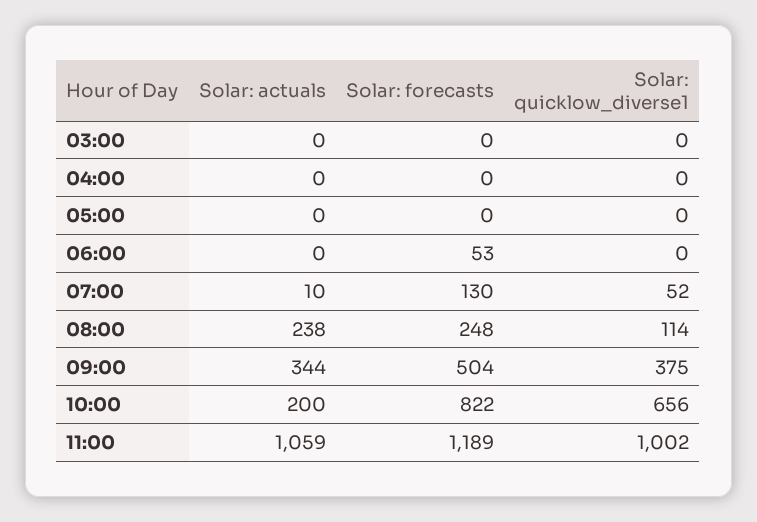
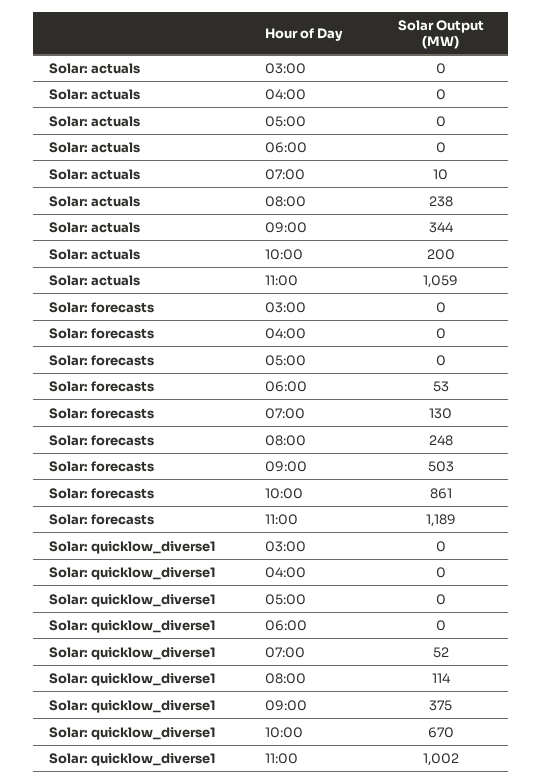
  {
    "Solar: actuals": {
      "03:00": 0,
      "04:00": 0,
      "05:00": 0,
      "06:00": 0,
      "07:00": 10,
      "08:00": 238,
      "09:00": 344,
      "10:00": 200,
      "11:00": 1059
    },
    "Solar: forecasts": {
      "03:00": 0,
      "04:00": 0,
      "05:00": 0,
      "06:00": 53,
      "07:00": 130,
      "08:00": 248,
-     "09:00": 504,
+     "09:00": 503,
-     "10:00": 822,
+     "10:00": 861,
      "11:00": 1189
    },
    "Solar: quicklow_diverse1": {
      "03:00": 0,
      "04:00": 0,
      "05:00": 0,
      "06:00": 0,
      "07:00": 52,
      "08:00": 114,
      "09:00": 375,
-     "10:00": 656,
+     "10:00": 670,
      "11:00": 1002
    }
  }

